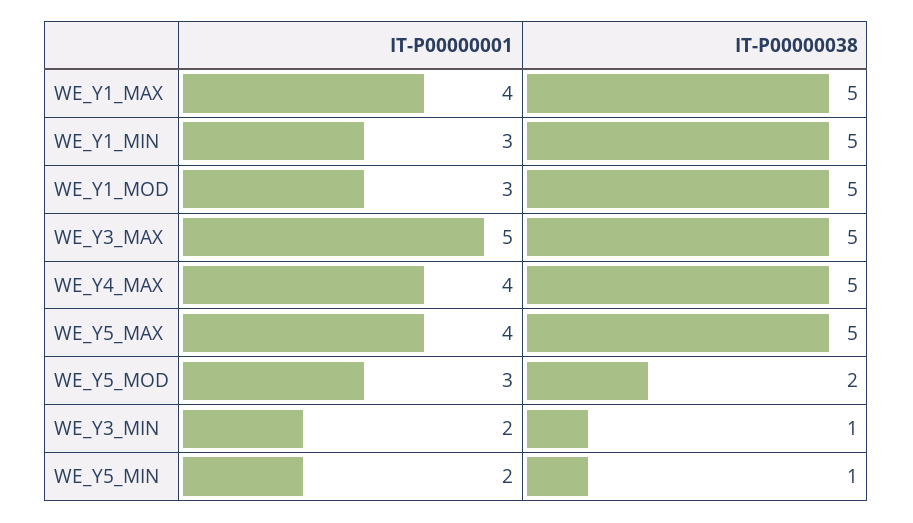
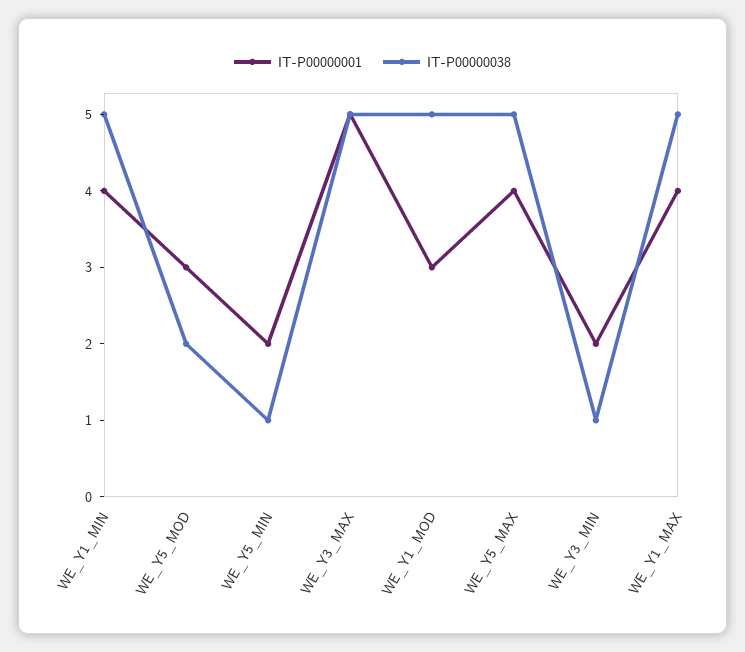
  {
    "IT-P00000001": {
      "WE_Y1_MAX": 4,
-     "WE_Y1_MIN": 3,
+     "WE_Y1_MIN": 4,
      "WE_Y1_MOD": 3,
      "WE_Y3_MAX": 5,
-     "WE_Y4_MAX": 4,
      "WE_Y5_MAX": 4,
      "WE_Y5_MOD": 3,
      "WE_Y3_MIN": 2,
      "WE_Y5_MIN": 2
    },
    "IT-P00000038": {
      "WE_Y1_MAX": 5,
      "WE_Y1_MIN": 5,
      "WE_Y1_MOD": 5,
      "WE_Y3_MAX": 5,
-     "WE_Y4_MAX": 5,
      "WE_Y5_MAX": 5,
      "WE_Y5_MOD": 2,
      "WE_Y3_MIN": 1,
      "WE_Y5_MIN": 1
    }
  }

